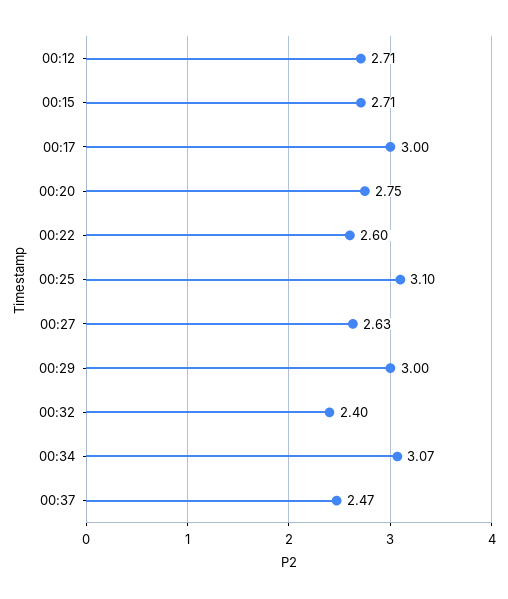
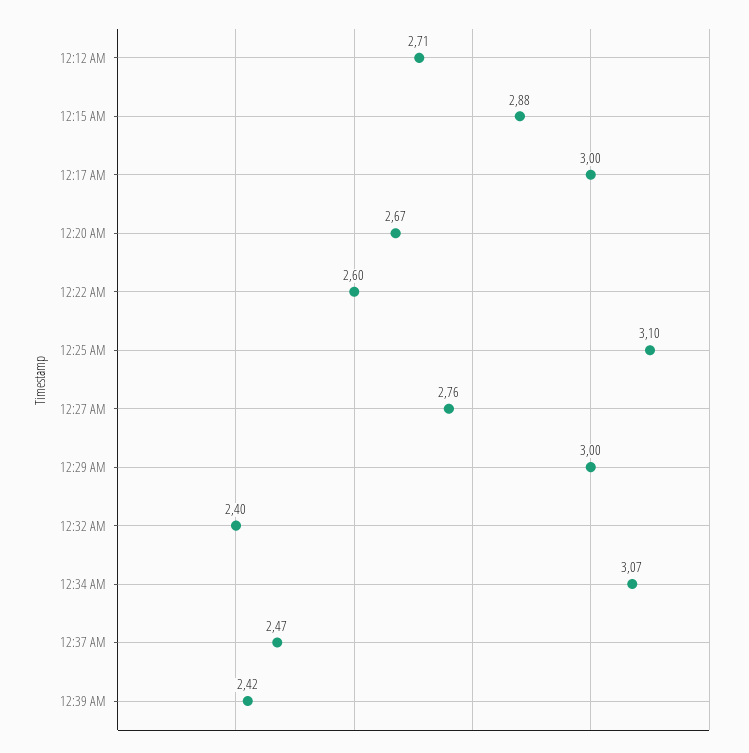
  {
    "00:12": 2.71,
-   "00:15": 2.71,
+   "00:15": 2.88,
    "00:17": 3,
-   "00:20": 2.75,
+   "00:20": 2.67,
    "00:22": 2.6,
    "00:25": 3.1,
-   "00:27": 2.63,
+   "00:27": 2.76,
    "00:29": 3,
    "00:32": 2.4,
    "00:34": 3.07,
-   "00:37": 2.47
+   "00:37": 2.47,
+   "12:39 AM": 2.42
  }

